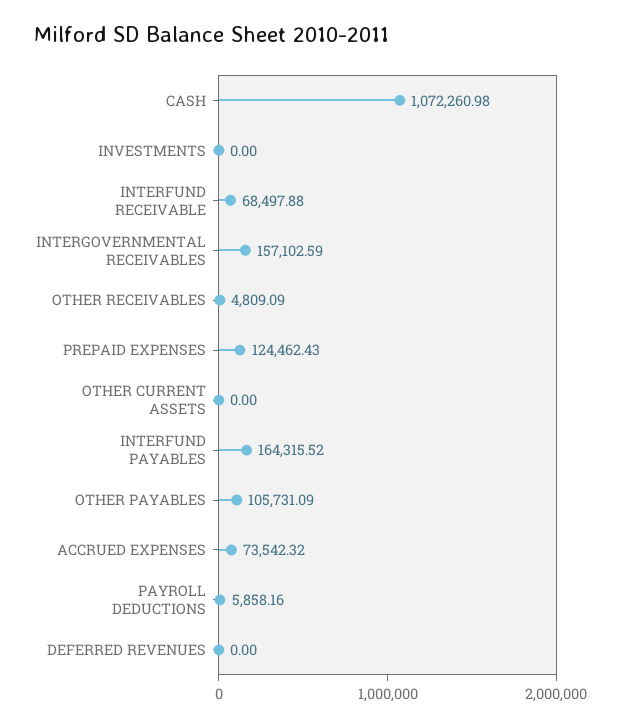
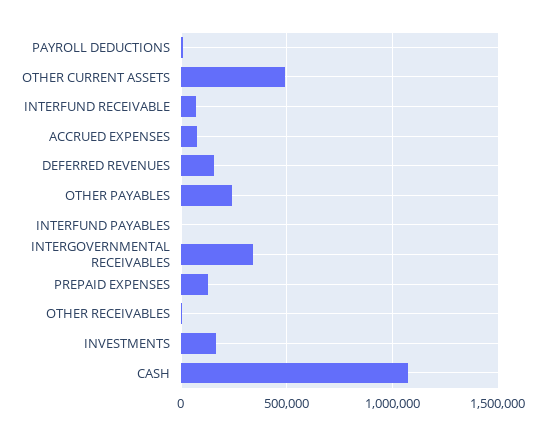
  {
    "CASH": 1072260.98,
-   "INVESTMENTS": 0,
+   "INVESTMENTS": 150000,
    "INTERFUND RECEIVABLE": 68497.88,
-   "INTERGOVERNMENTAL RECEIVABLES": 157102.59,
+   "INTERGOVERNMENTAL RECEIVABLES": 350000,
    "OTHER RECEIVABLES": 4809.09,
    "PREPAID EXPENSES": 124462.43,
-   "OTHER CURRENT ASSETS": 0,
+   "OTHER CURRENT ASSETS": 500000,
-   "INTERFUND PAYABLES": 164315.52,
+   "INTERFUND PAYABLES": 0,
-   "OTHER PAYABLES": 105731.09,
+   "OTHER PAYABLES": 250000,
    "ACCRUED EXPENSES": 73542.32,
    "PAYROLL DEDUCTIONS": 5858.16,
-   "DEFERRED REVENUES": 0
+   "DEFERRED REVENUES": 150000
  }

